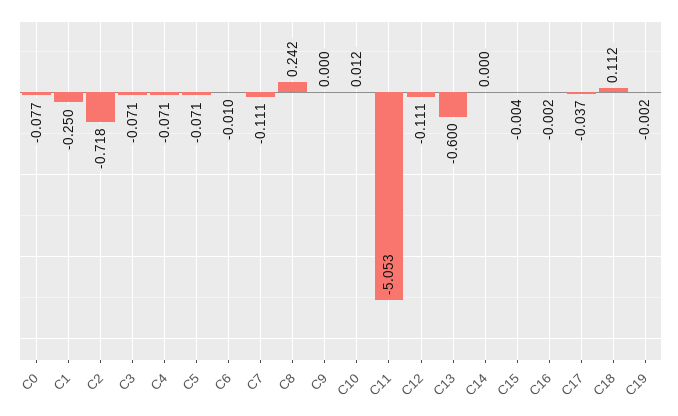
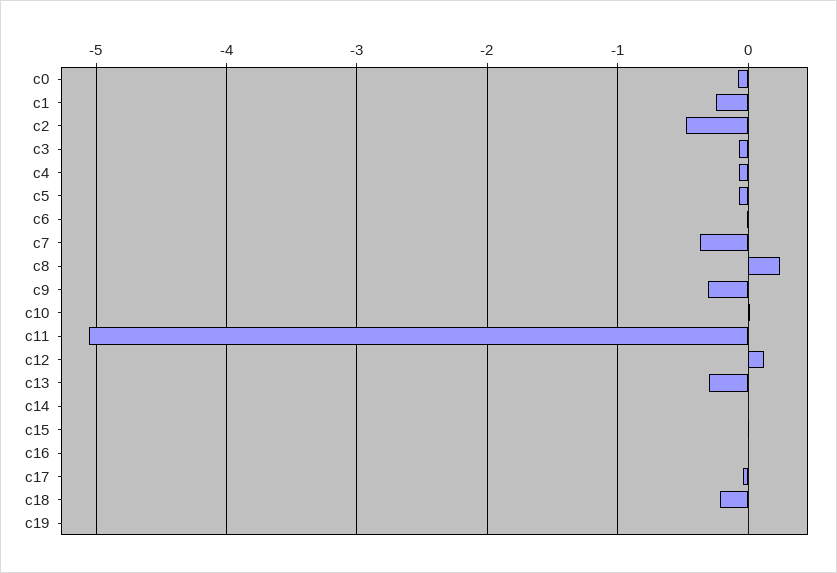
  {
    "C0": -0.077,
    "C1": -0.25,
-   "C2": -0.718,
+   "C2": -0.5,
    "C3": -0.071,
    "C4": -0.071,
    "C5": -0.071,
    "C6": -0.01,
-   "C7": -0.111,
+   "C7": -0.4,
    "C8": 0.242,
-   "C9": 0,
+   "C9": -0.3,
    "C10": 0.012,
    "C11": -5.053,
-   "C12": -0.111,
+   "C12": 0.1,
-   "C13": -0.6,
+   "C13": -0.3,
    "C14": 0,
    "C15": -0.004,
    "C16": -0.002,
    "C17": -0.037,
-   "C18": 0.112,
+   "C18": -0.2,
    "C19": -0.002
  }

